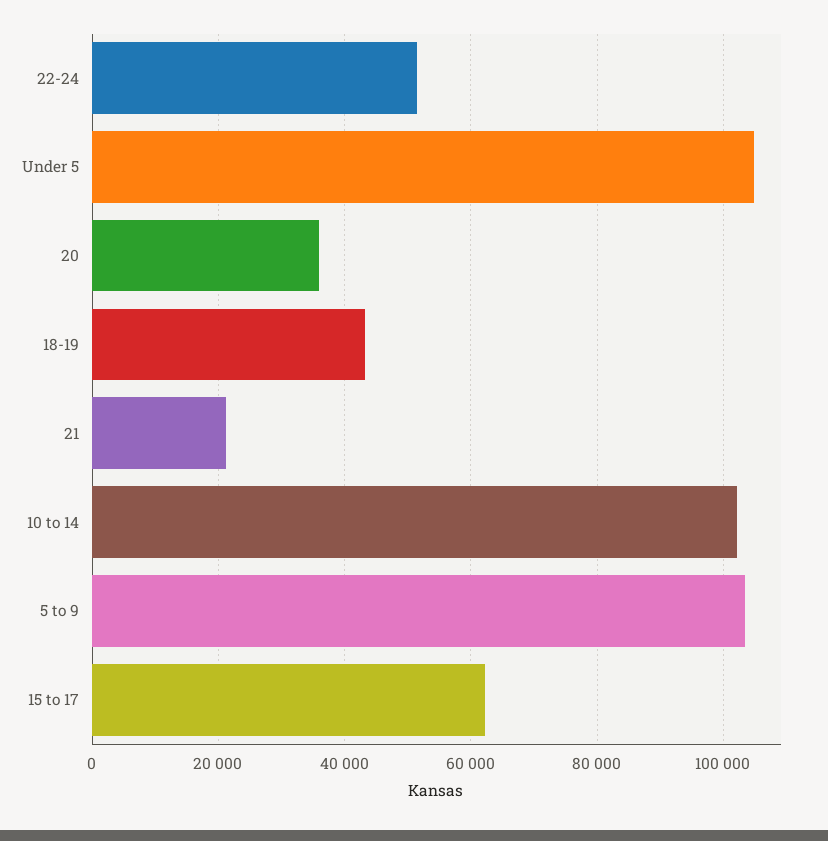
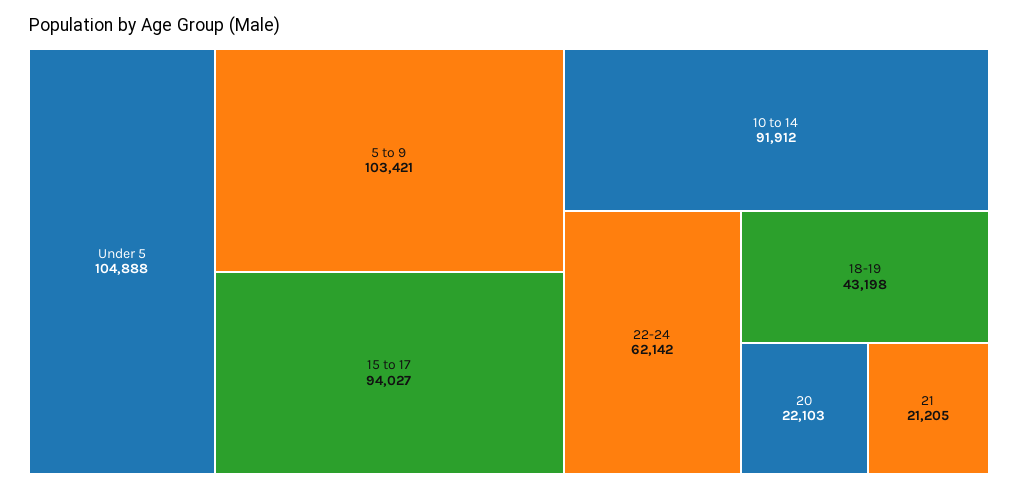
  {
-   "22-24": 52000,
+   "22-24": 62142,
    "Under 5": 104888,
-   "20": 36000,
+   "20": 22103,
    "18-19": 43198,
    "21": 21205,
-   "10 to 14": 102000,
+   "10 to 14": 91912,
    "5 to 9": 103421,
-   "15 to 17": 62000
+   "15 to 17": 94027
  }

